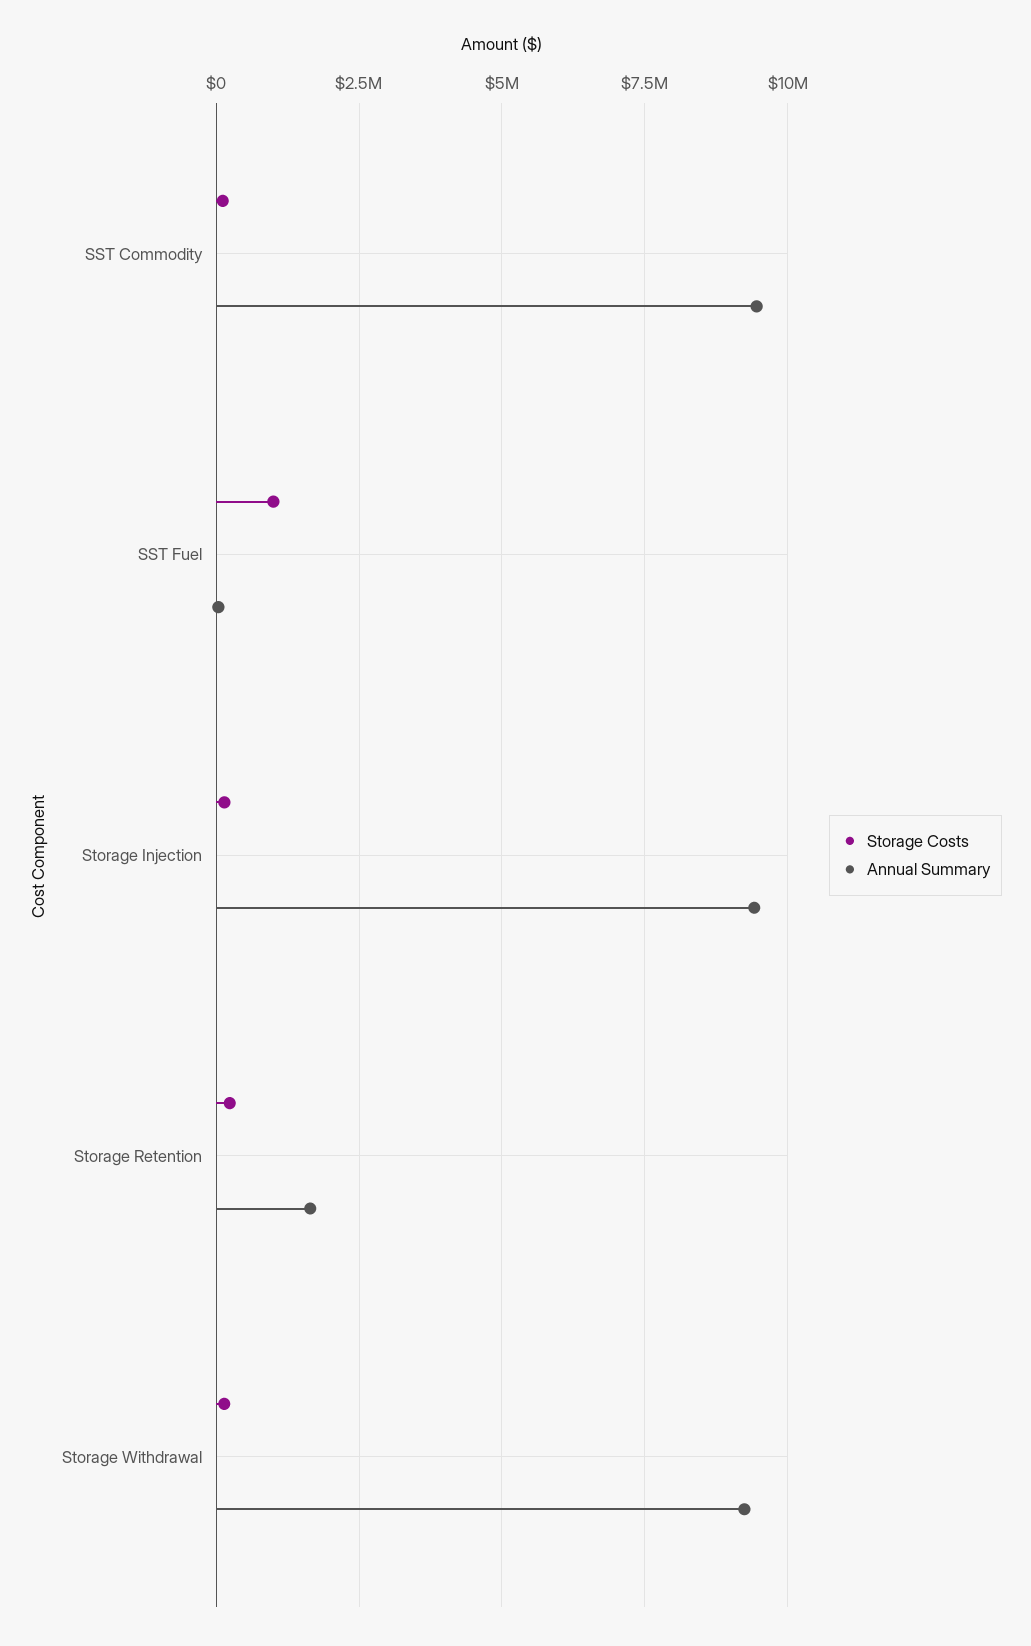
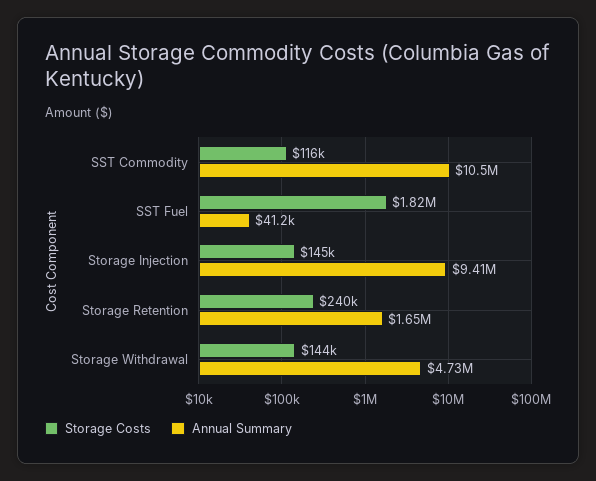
  {
    "Storage Costs": {
      "SST Commodity": 116000,
-     "SST Fuel": 1000000,
+     "SST Fuel": 1820000,
      "Storage Injection": 145000,
      "Storage Retention": 240000,
      "Storage Withdrawal": 144000
    },
    "Annual Summary": {
-     "SST Commodity": 9500000,
+     "SST Commodity": 10500000,
      "SST Fuel": 41200,
      "Storage Injection": 9410000,
      "Storage Retention": 1650000,
-     "Storage Withdrawal": 9250000
+     "Storage Withdrawal": 4730000
    }
  }

